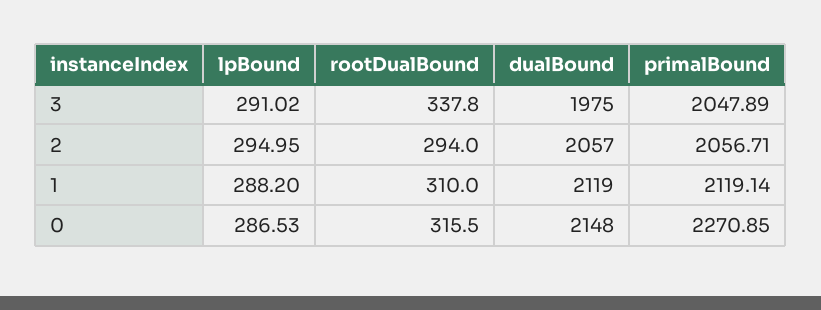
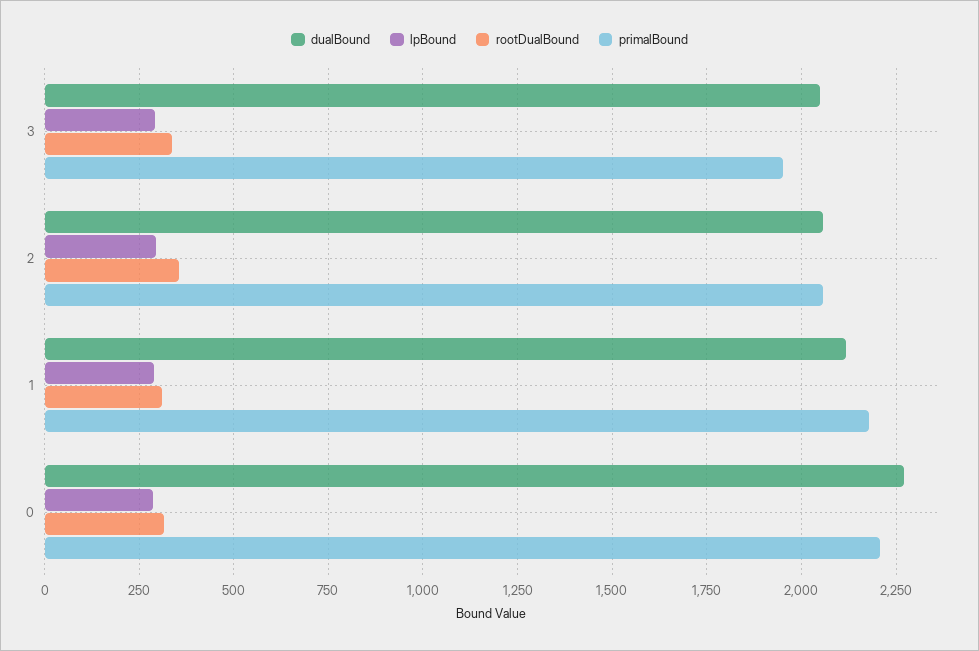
  {
    "lpBound": {
      "3": 291.02,
      "2": 294.95,
      "1": 288.2,
      "0": 286.53
    },
    "rootDualBound": {
      "3": 337.8,
-     "2": 294,
+     "2": 350,
      "1": 310,
      "0": 315.5
    },
    "dualBound": {
-     "3": 1975,
+     "3": 2050,
      "2": 2057,
      "1": 2119,
-     "0": 2148
+     "0": 2275
    },
    "primalBound": {
-     "3": 2047.89,
+     "3": 1950,
      "2": 2056.71,
-     "1": 2119.14,
+     "1": 2175,
-     "0": 2270.85
+     "0": 2200
    }
  }

